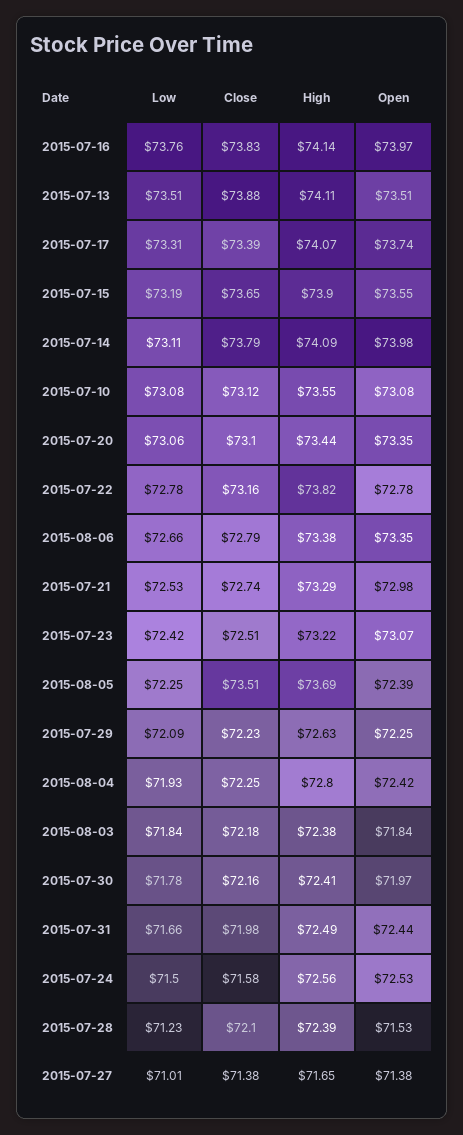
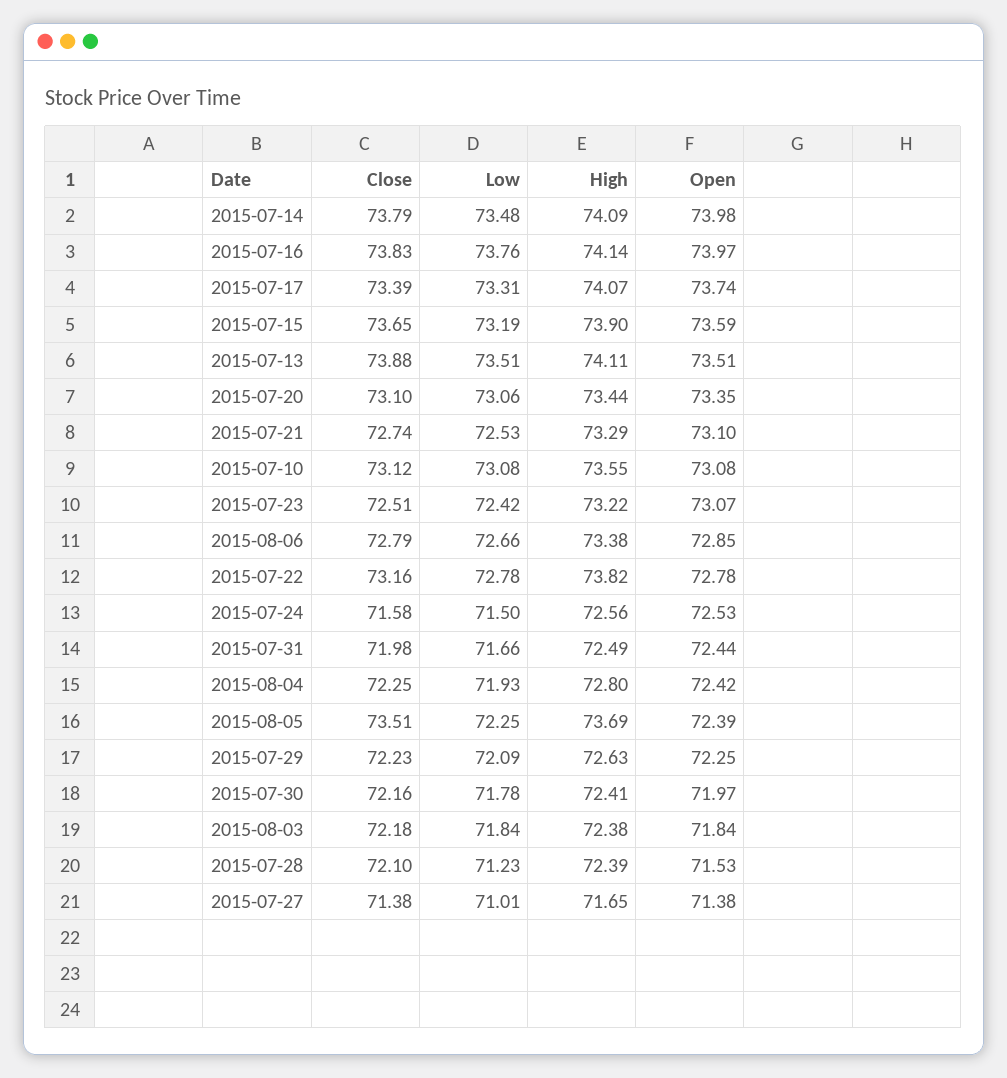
  {
    "Low": {
      "2015-07-16": 73.76,
      "2015-07-13": 73.51,
      "2015-07-17": 73.31,
      "2015-07-15": 73.19,
-     "2015-07-14": 73.11,
+     "2015-07-14": 73.48,
      "2015-07-10": 73.08,
      "2015-07-20": 73.06,
      "2015-07-22": 72.78,
      "2015-08-06": 72.66,
      "2015-07-21": 72.53,
      "2015-07-23": 72.42,
      "2015-08-05": 72.25,
      "2015-07-29": 72.09,
      "2015-08-04": 71.93,
      "2015-08-03": 71.84,
      "2015-07-30": 71.78,
      "2015-07-31": 71.66,
      "2015-07-24": 71.5,
      "2015-07-28": 71.23,
      "2015-07-27": 71.01
    },
    "Close": {
      "2015-07-16": 73.83,
      "2015-07-13": 73.88,
      "2015-07-17": 73.39,
      "2015-07-15": 73.65,
      "2015-07-14": 73.79,
      "2015-07-10": 73.12,
      "2015-07-20": 73.1,
      "2015-07-22": 73.16,
      "2015-08-06": 72.79,
      "2015-07-21": 72.74,
      "2015-07-23": 72.51,
      "2015-08-05": 73.51,
      "2015-07-29": 72.23,
      "2015-08-04": 72.25,
      "2015-08-03": 72.18,
      "2015-07-30": 72.16,
      "2015-07-31": 71.98,
      "2015-07-24": 71.58,
      "2015-07-28": 72.1,
      "2015-07-27": 71.38
    },
    "High": {
      "2015-07-16": 74.14,
      "2015-07-13": 74.11,
      "2015-07-17": 74.07,
      "2015-07-15": 73.9,
      "2015-07-14": 74.09,
      "2015-07-10": 73.55,
      "2015-07-20": 73.44,
      "2015-07-22": 73.82,
      "2015-08-06": 73.38,
      "2015-07-21": 73.29,
      "2015-07-23": 73.22,
      "2015-08-05": 73.69,
      "2015-07-29": 72.63,
      "2015-08-04": 72.8,
      "2015-08-03": 72.38,
      "2015-07-30": 72.41,
      "2015-07-31": 72.49,
      "2015-07-24": 72.56,
      "2015-07-28": 72.39,
      "2015-07-27": 71.65
    },
    "Open": {
      "2015-07-16": 73.97,
      "2015-07-13": 73.51,
      "2015-07-17": 73.74,
-     "2015-07-15": 73.55,
+     "2015-07-15": 73.59,
      "2015-07-14": 73.98,
      "2015-07-10": 73.08,
      "2015-07-20": 73.35,
      "2015-07-22": 72.78,
-     "2015-08-06": 73.35,
+     "2015-08-06": 72.85,
-     "2015-07-21": 72.98,
+     "2015-07-21": 73.1,
      "2015-07-23": 73.07,
      "2015-08-05": 72.39,
      "2015-07-29": 72.25,
      "2015-08-04": 72.42,
      "2015-08-03": 71.84,
      "2015-07-30": 71.97,
      "2015-07-31": 72.44,
      "2015-07-24": 72.53,
      "2015-07-28": 71.53,
      "2015-07-27": 71.38
    }
  }

